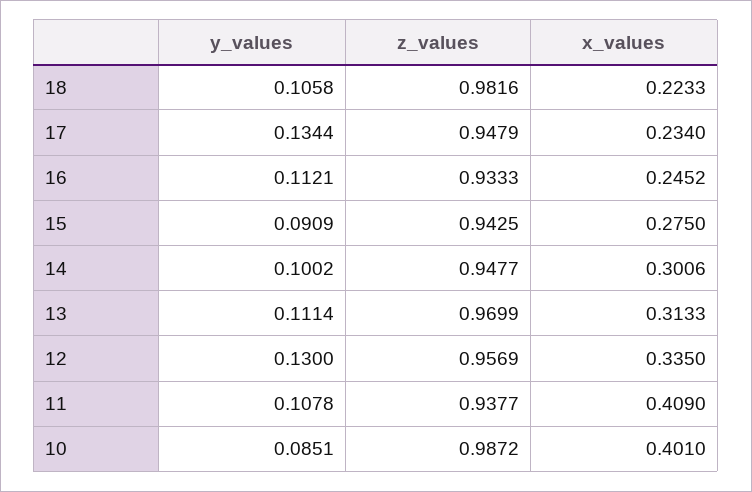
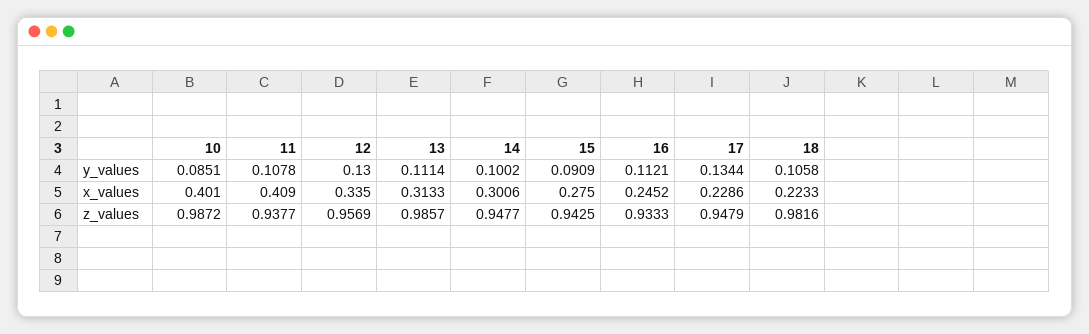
  {
    "y_values": {
      "18": 0.1058,
      "17": 0.1344,
      "16": 0.1121,
      "15": 0.0909,
      "14": 0.1002,
      "13": 0.1114,
      "12": 0.13,
      "11": 0.1078,
      "10": 0.0851
    },
    "z_values": {
      "18": 0.9816,
      "17": 0.9479,
      "16": 0.9333,
      "15": 0.9425,
      "14": 0.9477,
-     "13": 0.9699,
+     "13": 0.9857,
      "12": 0.9569,
      "11": 0.9377,
      "10": 0.9872
    },
    "x_values": {
      "18": 0.2233,
-     "17": 0.234,
+     "17": 0.2286,
      "16": 0.2452,
      "15": 0.275,
      "14": 0.3006,
      "13": 0.3133,
      "12": 0.335,
      "11": 0.409,
      "10": 0.401
    }
  }

